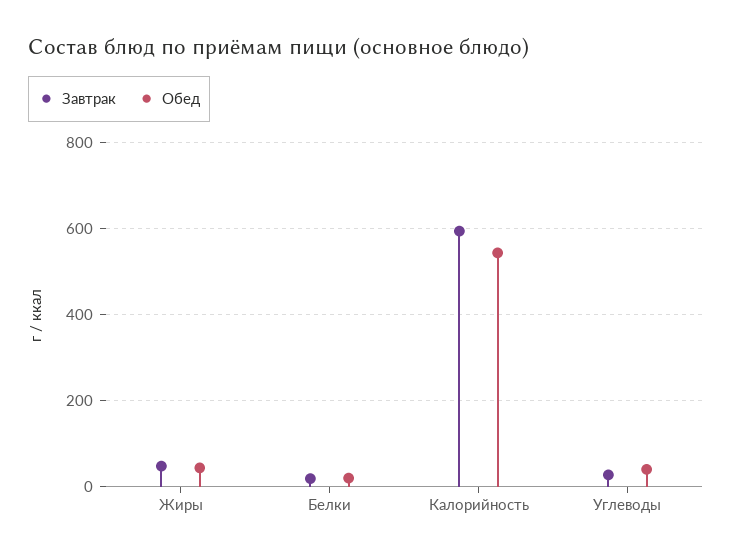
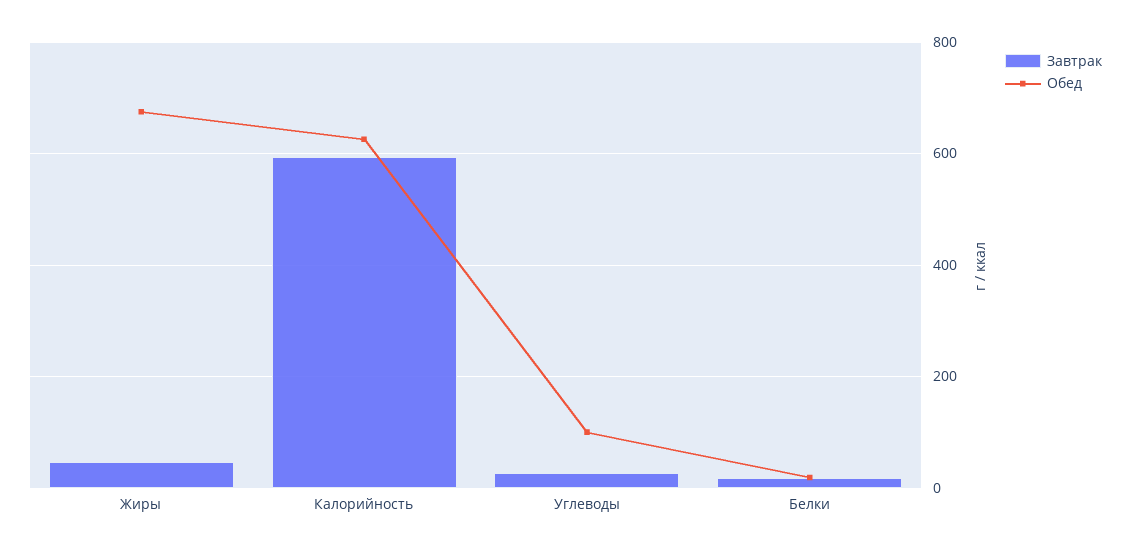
  {
    "Завтрак": {
      "Жиры": 40,
      "Белки": 20,
      "Калорийность": 600,
      "Углеводы": 20
    },
    "Обед": {
-     "Жиры": 40,
+     "Жиры": 680,
      "Белки": 20,
-     "Калорийность": 540,
+     "Калорийность": 620,
-     "Углеводы": 40
+     "Углеводы": 100
    }
  }

